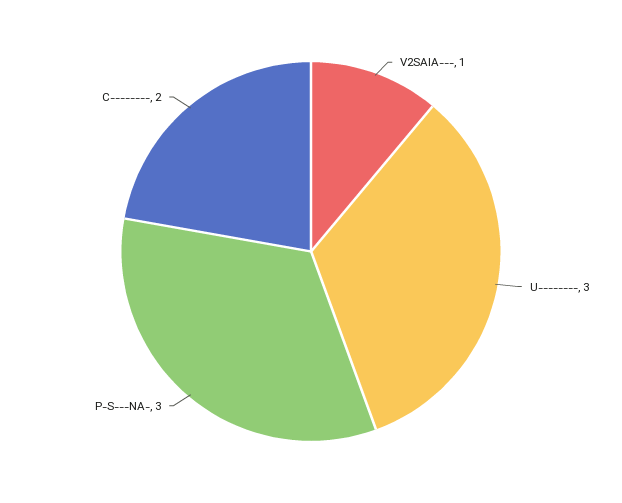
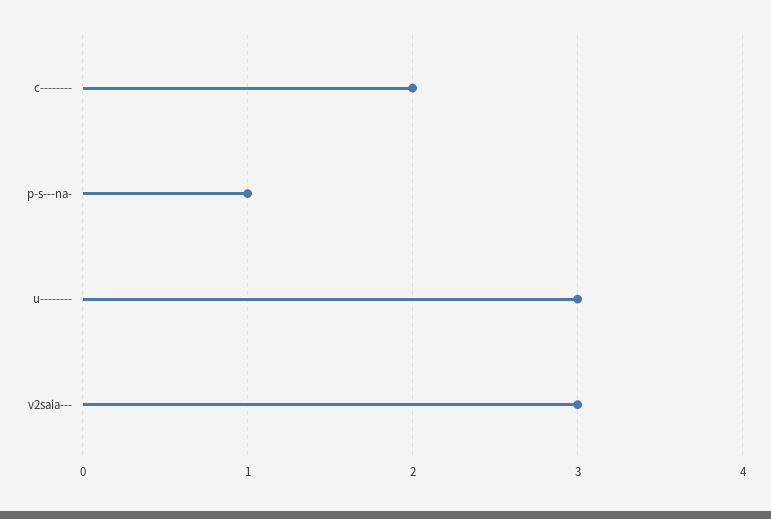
  {
-   "V2SAIA---": 1,
+   "V2SAIA---": 3,
    "U--------": 3,
-   "P-S---NA-": 3,
+   "P-S---NA-": 1,
    "C--------": 2
  }

